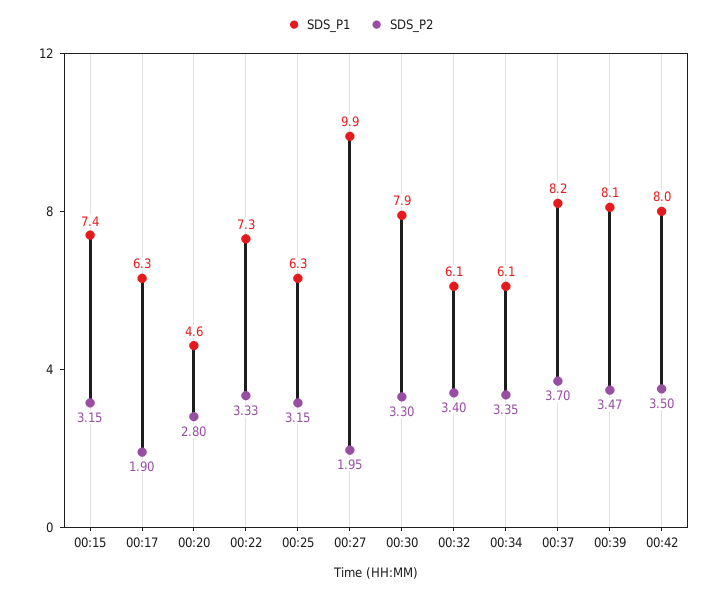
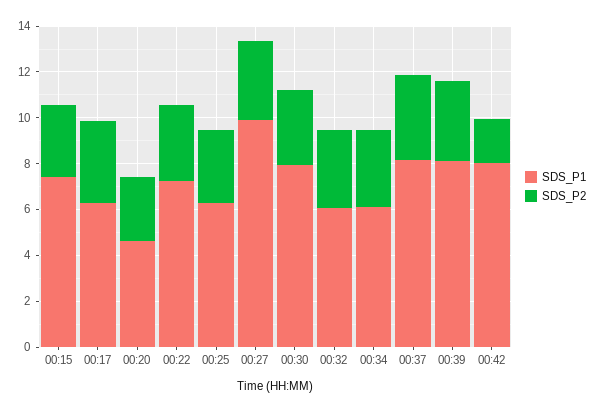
  {
    "SDS_P1": {
      "00:15": 7.4,
      "00:17": 6.3,
      "00:20": 4.6,
      "00:22": 7.3,
      "00:25": 6.3,
      "00:27": 9.9,
      "00:30": 7.9,
      "00:32": 6.1,
      "00:34": 6.1,
      "00:37": 8.2,
      "00:39": 8.1,
      "00:42": 8
    },
    "SDS_P2": {
      "00:15": 3.15,
-     "00:17": 1.9,
+     "00:17": 3.5,
      "00:20": 2.8,
      "00:22": 3.33,
      "00:25": 3.15,
-     "00:27": 1.95,
+     "00:27": 3.5,
      "00:30": 3.3,
      "00:32": 3.4,
      "00:34": 3.35,
      "00:37": 3.7,
      "00:39": 3.47,
-     "00:42": 3.5
+     "00:42": 2
    }
  }

